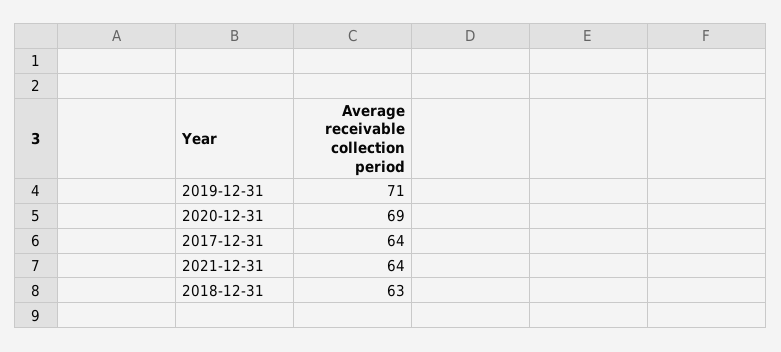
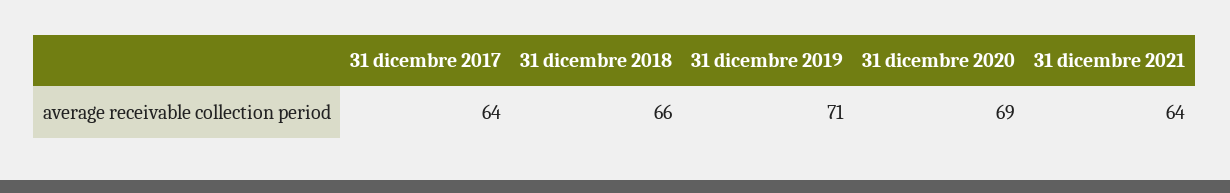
  {
    "2019-12-31": 71,
    "2020-12-31": 69,
    "2017-12-31": 64,
    "2021-12-31": 64,
-   "2018-12-31": 63
+   "2018-12-31": 66
  }

